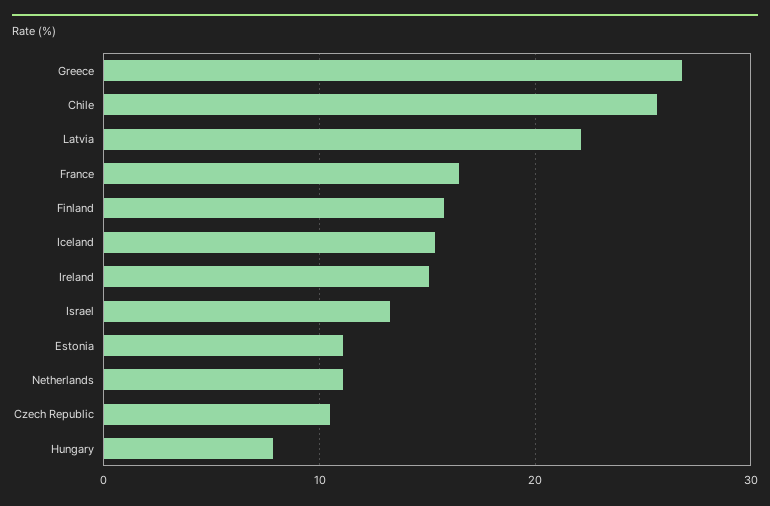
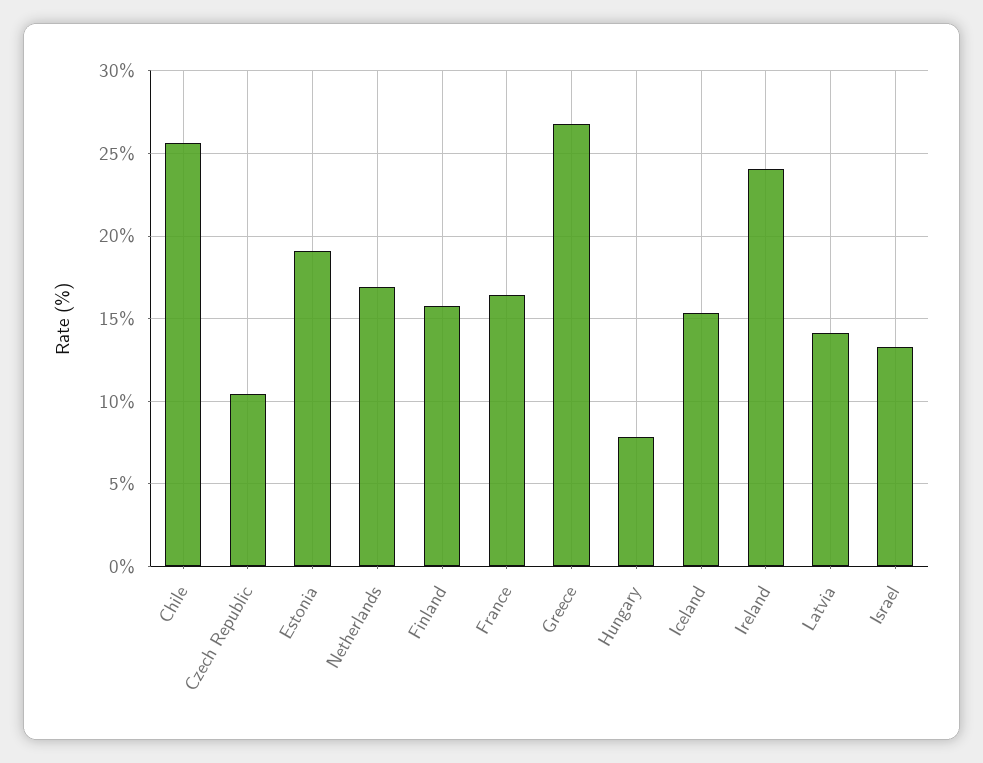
  {
    "Greece": 27,
    "Chile": 25.5,
-   "Latvia": 22,
+   "Latvia": 14,
    "France": 16.5,
    "Finland": 16,
    "Iceland": 15.5,
-   "Ireland": 15,
+   "Ireland": 24,
    "Israel": 13.5,
-   "Estonia": 11,
+   "Estonia": 19,
-   "Netherlands": 11,
+   "Netherlands": 17,
    "Czech Republic": 10.5,
    "Hungary": 8
  }

